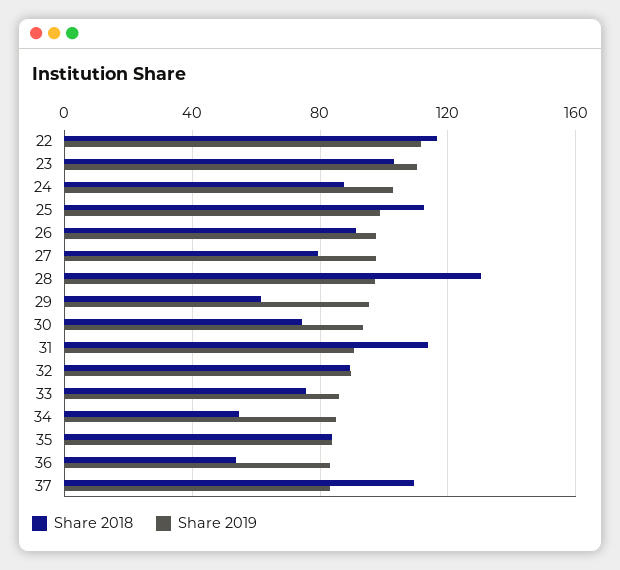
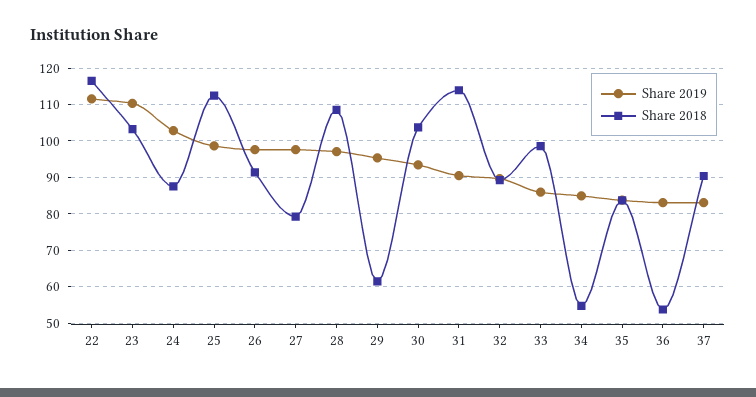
  {
    "Share 2018": {
      "22": 116,
      "23": 104,
      "24": 88,
      "25": 112,
      "26": 92,
      "27": 80,
-     "28": 130,
+     "28": 108,
      "29": 62,
-     "30": 75,
+     "30": 104,
      "31": 114,
      "32": 90,
-     "33": 75,
+     "33": 98,
      "34": 54,
      "35": 84,
      "36": 54,
-     "37": 110
+     "37": 90
    },
    "Share 2019": {
      "22": 112,
      "23": 110,
      "24": 102,
      "25": 98,
      "26": 98,
      "27": 98,
      "28": 98,
      "29": 96,
      "30": 94,
      "31": 90,
      "32": 90,
      "33": 86,
      "34": 84,
      "35": 84,
      "36": 84,
      "37": 84
    }
  }

